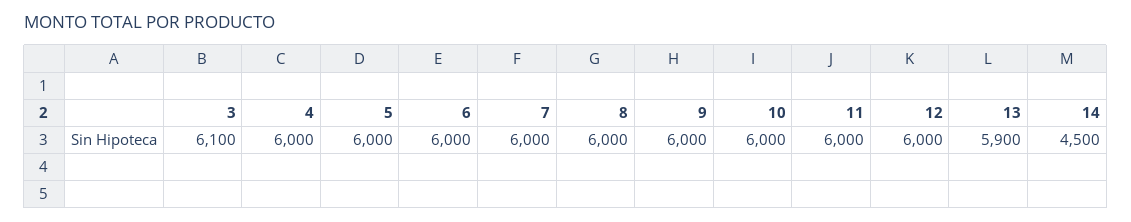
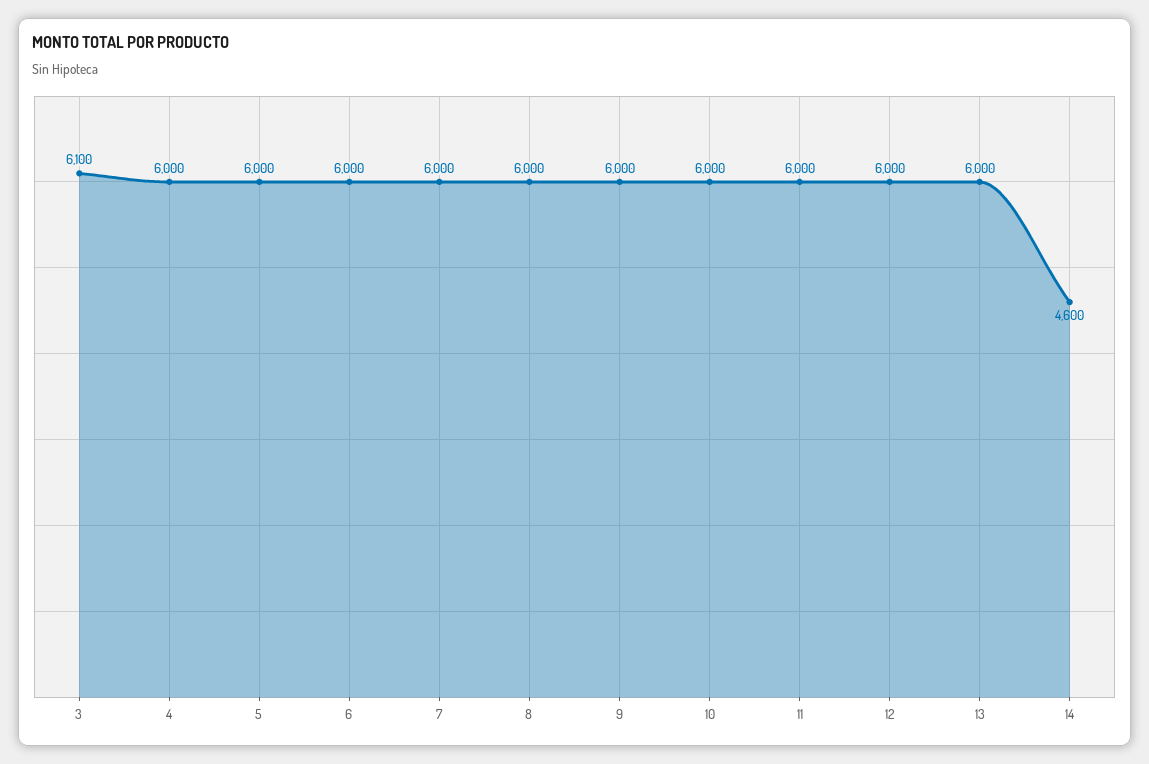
  {
    "3": 6100,
    "4": 6000,
    "5": 6000,
    "6": 6000,
    "7": 6000,
    "8": 6000,
    "9": 6000,
    "10": 6000,
    "11": 6000,
    "12": 6000,
-   "13": 5900,
+   "13": 6000,
-   "14": 4500
+   "14": 4600
  }

